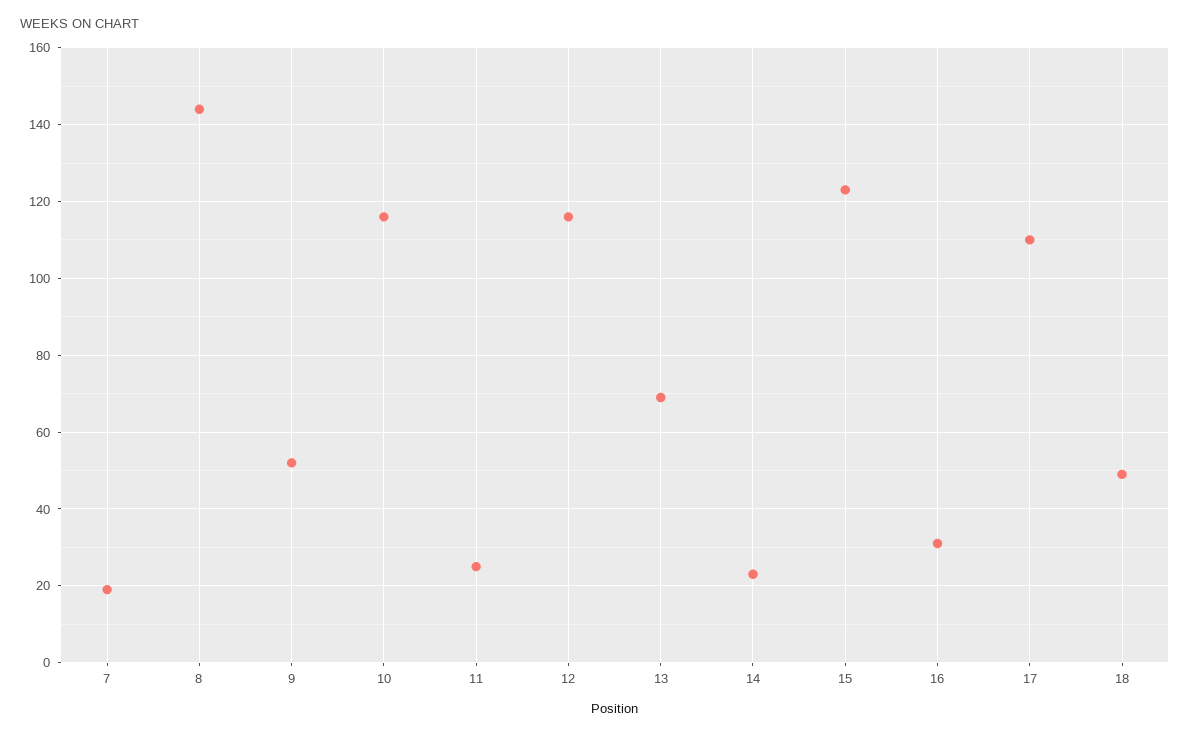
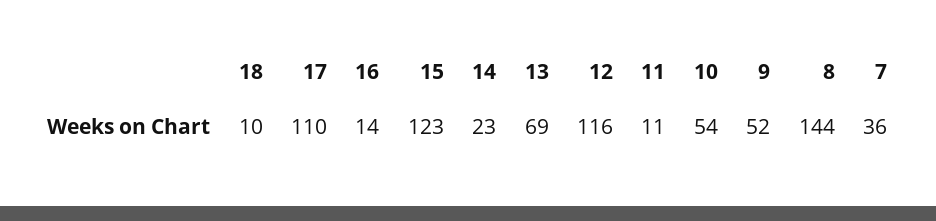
  {
-   "7": 20,
+   "7": 36,
    "8": 144,
    "9": 52,
-   "10": 115,
+   "10": 54,
-   "11": 25,
+   "11": 11,
    "12": 116,
    "13": 69,
    "14": 23,
    "15": 123,
-   "16": 30,
+   "16": 14,
    "17": 110,
-   "18": 50
+   "18": 10
  }

